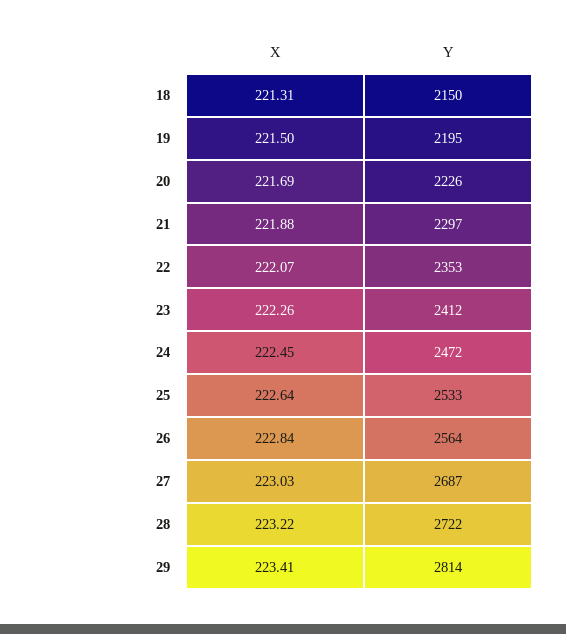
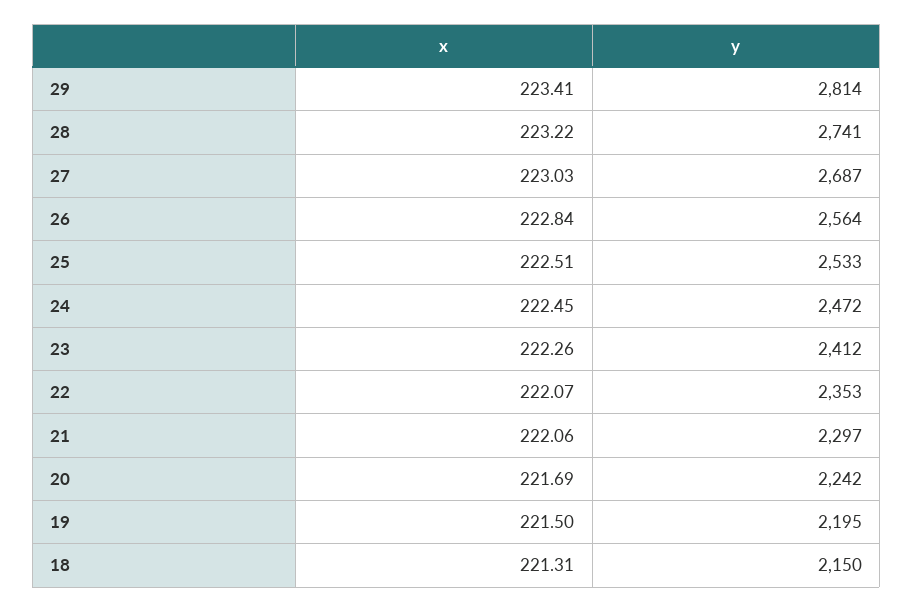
  {
    "X": {
      "18": 221.31,
      "19": 221.5,
      "20": 221.69,
-     "21": 221.88,
+     "21": 222.06,
      "22": 222.07,
      "23": 222.26,
      "24": 222.45,
-     "25": 222.64,
+     "25": 222.51,
      "26": 222.84,
      "27": 223.03,
      "28": 223.22,
      "29": 223.41
    },
    "Y": {
      "18": 2150,
      "19": 2195,
-     "20": 2226,
+     "20": 2242,
      "21": 2297,
      "22": 2353,
      "23": 2412,
      "24": 2472,
      "25": 2533,
      "26": 2564,
      "27": 2687,
-     "28": 2722,
+     "28": 2741,
      "29": 2814
    }
  }

